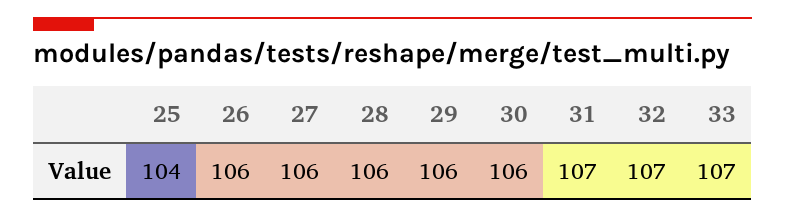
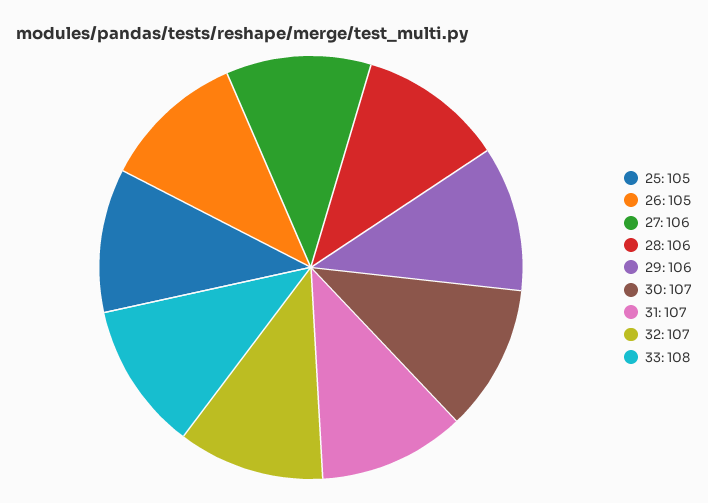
  {
-   "25": 104,
+   "25": 105,
-   "26": 106,
+   "26": 105,
    "27": 106,
    "28": 106,
    "29": 106,
-   "30": 106,
+   "30": 107,
    "31": 107,
    "32": 107,
-   "33": 107
+   "33": 108
  }

